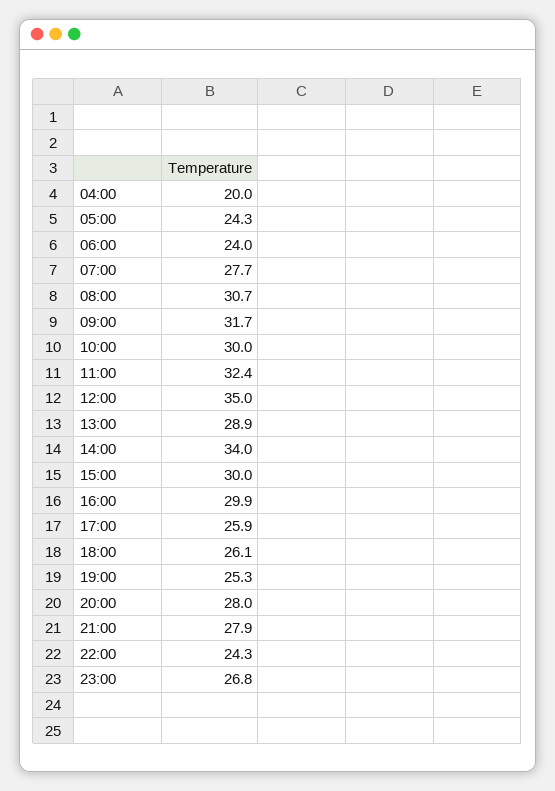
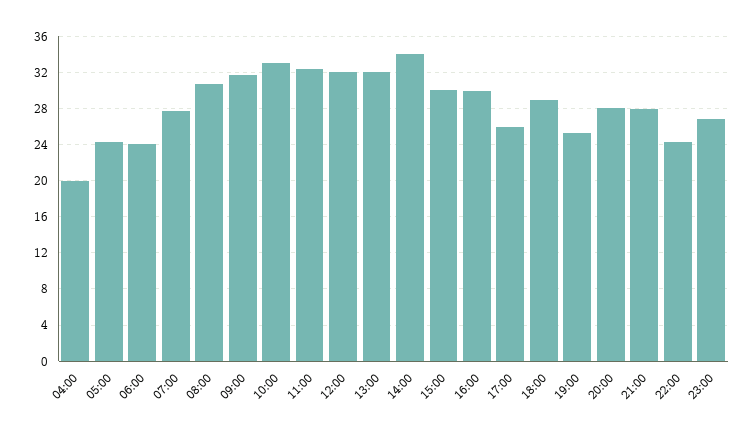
  {
    "04:00": 20,
    "05:00": 24.3,
    "06:00": 24,
    "07:00": 27.7,
    "08:00": 30.7,
    "09:00": 31.7,
-   "10:00": 30,
+   "10:00": 33,
    "11:00": 32.4,
-   "12:00": 35,
+   "12:00": 32,
-   "13:00": 28.9,
+   "13:00": 32,
    "14:00": 34,
    "15:00": 30,
    "16:00": 29.9,
    "17:00": 25.9,
-   "18:00": 26.1,
+   "18:00": 29,
    "19:00": 25.3,
    "20:00": 28,
    "21:00": 27.9,
    "22:00": 24.3,
    "23:00": 26.8
  }

